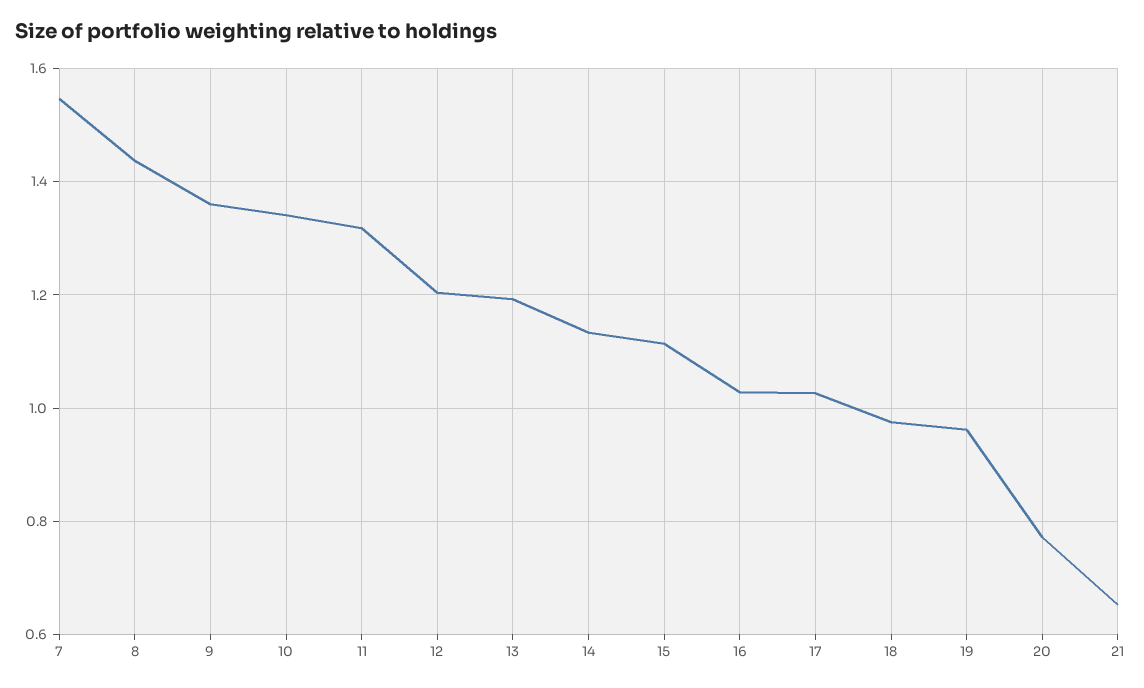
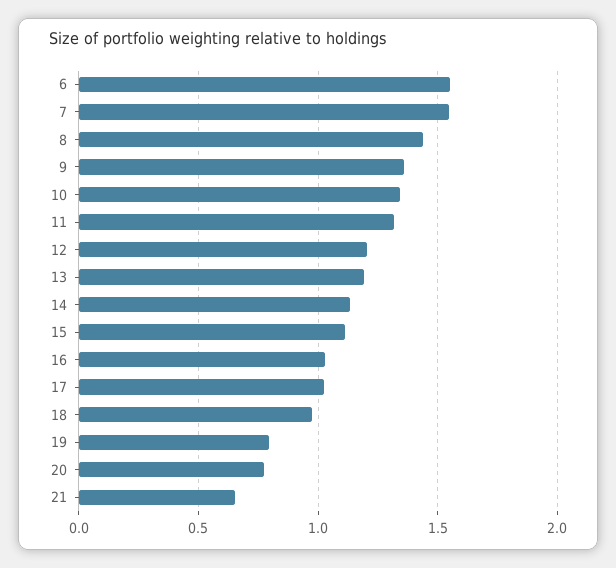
  {
    "7": 1.54,
    "8": 1.44,
    "9": 1.36,
    "10": 1.34,
    "11": 1.32,
    "12": 1.2,
    "13": 1.2,
    "14": 1.14,
    "15": 1.12,
    "16": 1.02,
    "17": 1.02,
    "18": 0.98,
-   "19": 0.96,
+   "19": 0.8,
    "20": 0.78,
-   "21": 0.66
+   "21": 0.66,
+   "6": 1.55
  }

